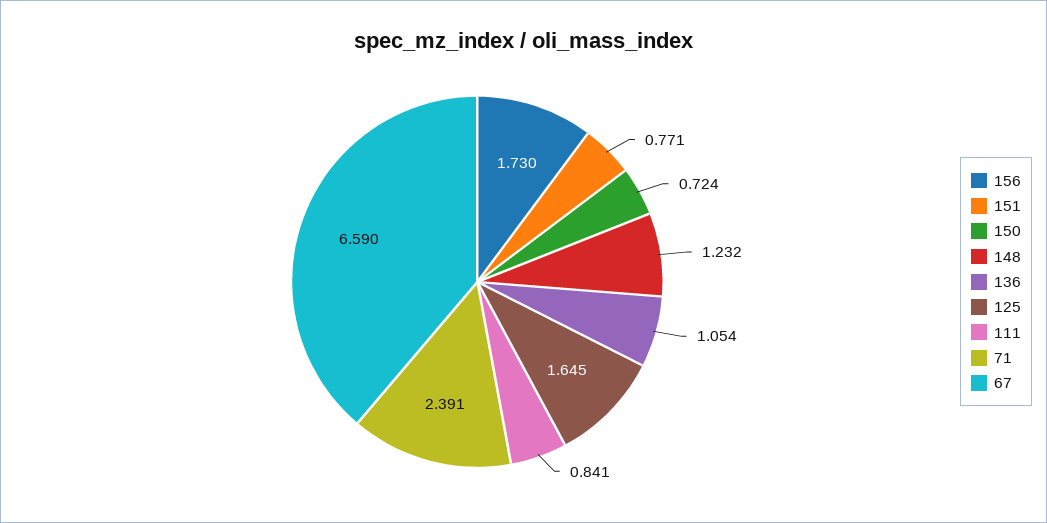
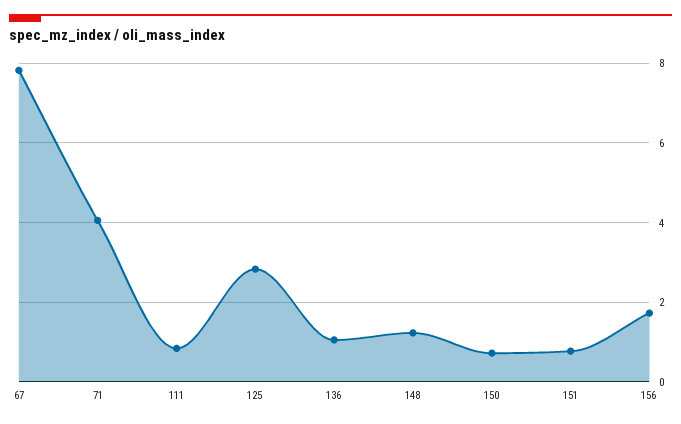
  {
    "156": 1.73,
    "151": 0.771,
    "150": 0.724,
    "148": 1.232,
    "136": 1.054,
-   "125": 1.645,
+   "125": 2.8,
    "111": 0.841,
-   "71": 2.391,
+   "71": 4,
-   "67": 6.59
+   "67": 7.8
  }

